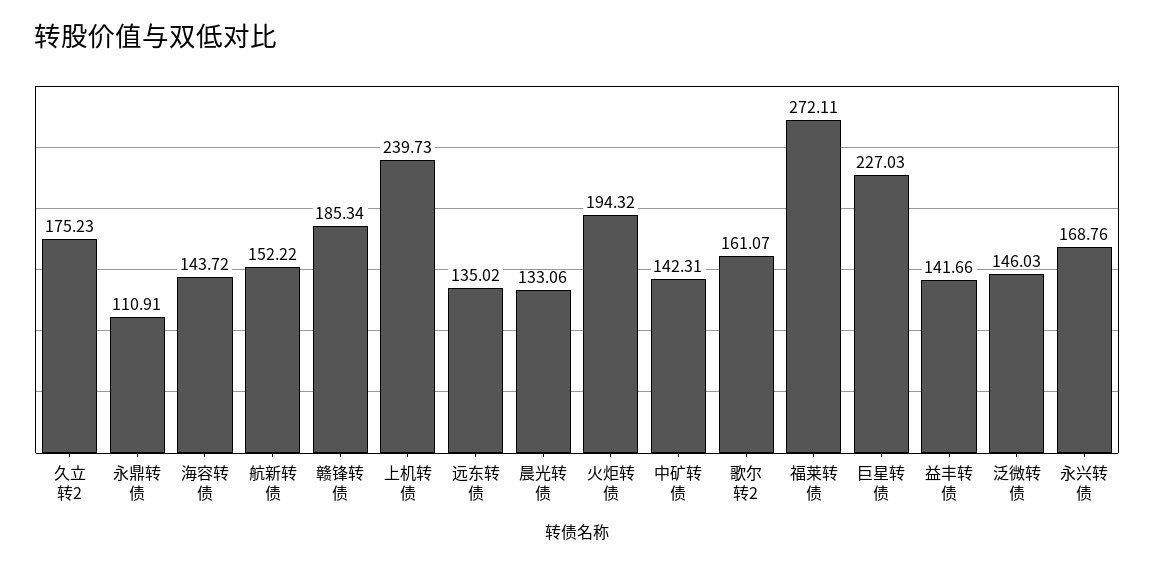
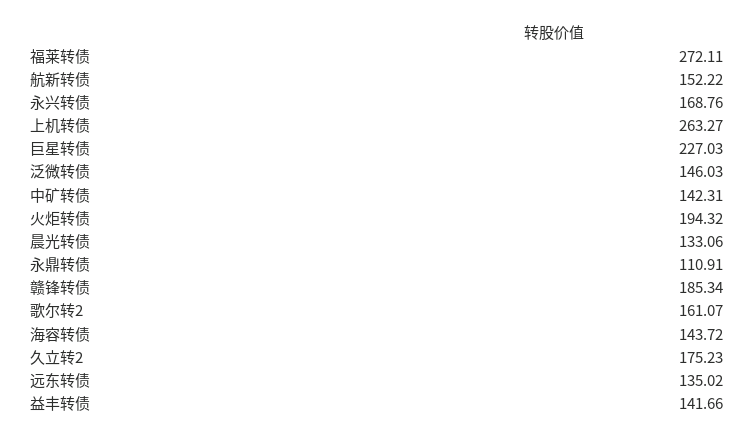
  {
    "久立转2": 175.23,
    "永鼎转债": 110.91,
    "海容转债": 143.72,
    "航新转债": 152.22,
    "赣锋转债": 185.34,
-   "上机转债": 239.73,
+   "上机转债": 263.27,
    "远东转债": 135.02,
    "晨光转债": 133.06,
    "火炬转债": 194.32,
    "中矿转债": 142.31,
    "歌尔转2": 161.07,
    "福莱转债": 272.11,
    "巨星转债": 227.03,
    "益丰转债": 141.66,
    "泛微转债": 146.03,
    "永兴转债": 168.76
  }

